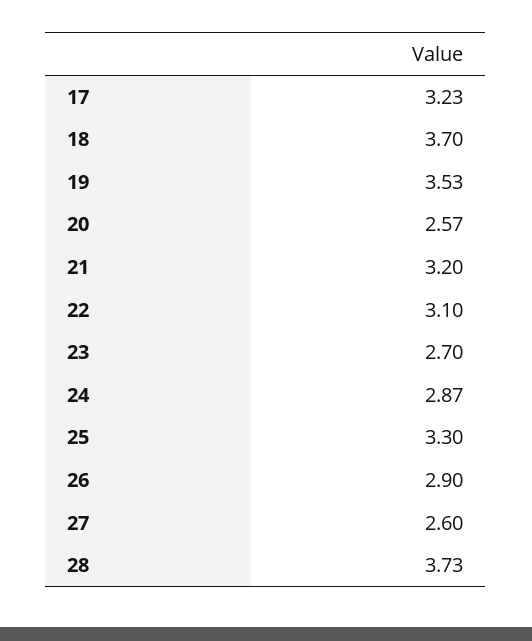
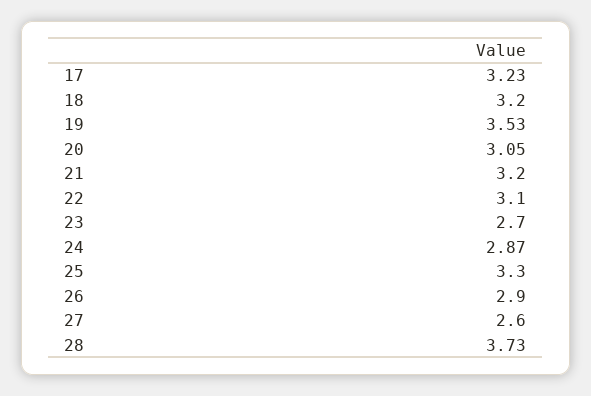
  {
    "17": 3.23,
-   "18": 3.7,
+   "18": 3.2,
    "19": 3.53,
-   "20": 2.57,
+   "20": 3.05,
    "21": 3.2,
    "22": 3.1,
    "23": 2.7,
    "24": 2.87,
    "25": 3.3,
    "26": 2.9,
    "27": 2.6,
    "28": 3.73
  }

